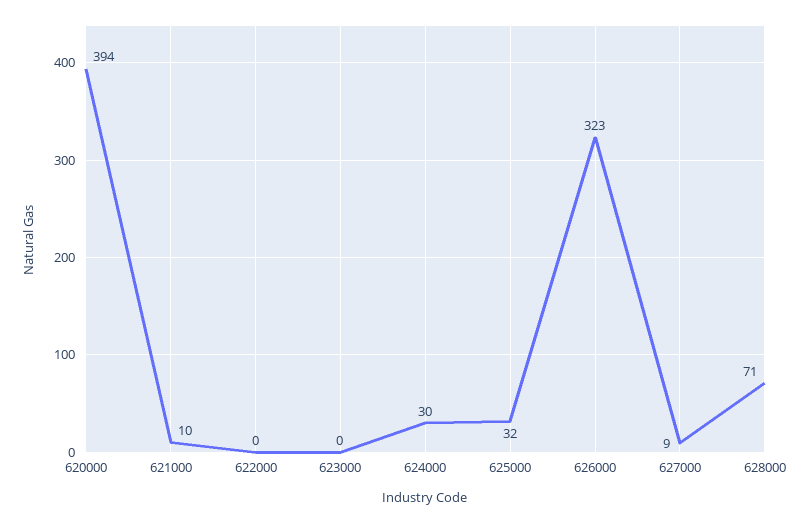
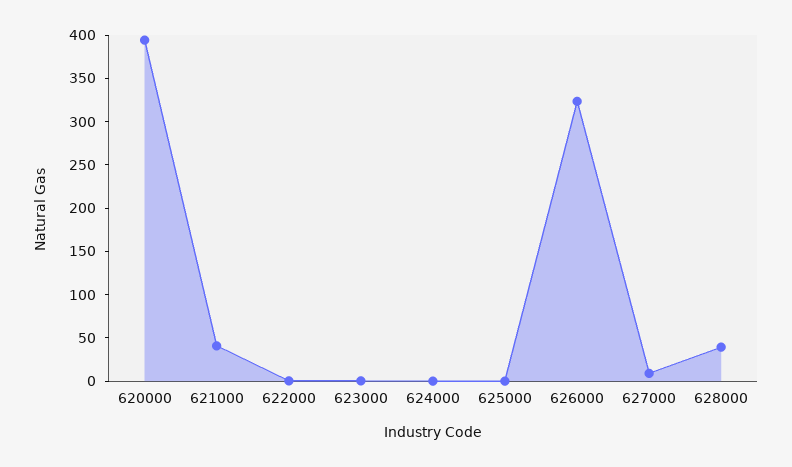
  {
    "620000": 394,
-   "621000": 10,
+   "621000": 40,
    "622000": 0,
    "623000": 0,
-   "624000": 30,
+   "624000": 0,
-   "625000": 32,
+   "625000": 0,
    "626000": 323,
    "627000": 9,
-   "628000": 71
+   "628000": 40
  }

